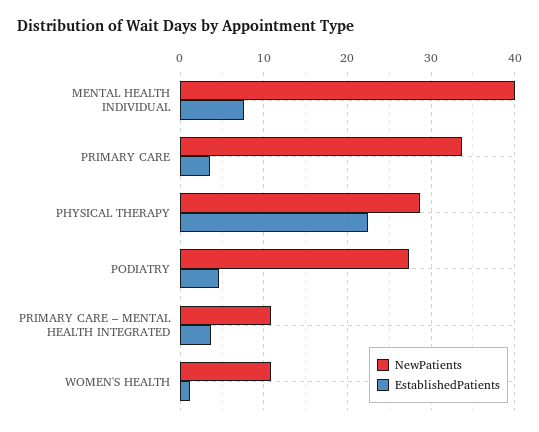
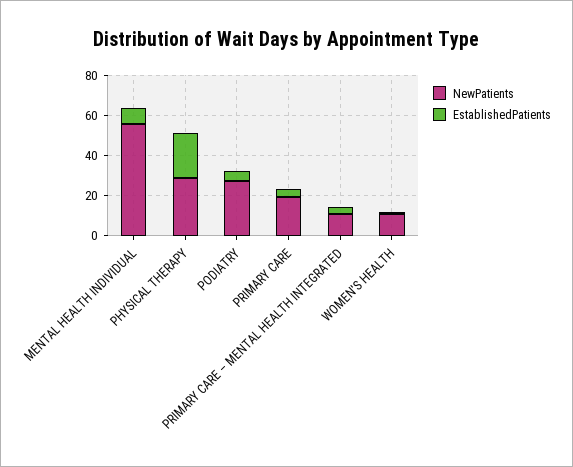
  {
    "NewPatients": {
-     "MENTAL HEALTH INDIVIDUAL": 40,
+     "MENTAL HEALTH INDIVIDUAL": 55,
-     "PRIMARY CARE": 34,
+     "PRIMARY CARE": 20,
      "PHYSICAL THERAPY": 29,
      "PODIATRY": 27,
      "PRIMARY CARE – MENTAL HEALTH INTEGRATED": 11,
      "WOMEN'S HEALTH": 11
    },
    "EstablishedPatients": {
      "MENTAL HEALTH INDIVIDUAL": 8,
      "PRIMARY CARE": 4,
      "PHYSICAL THERAPY": 23,
      "PODIATRY": 5,
      "PRIMARY CARE – MENTAL HEALTH INTEGRATED": 4,
      "WOMEN'S HEALTH": 1
    }
  }

